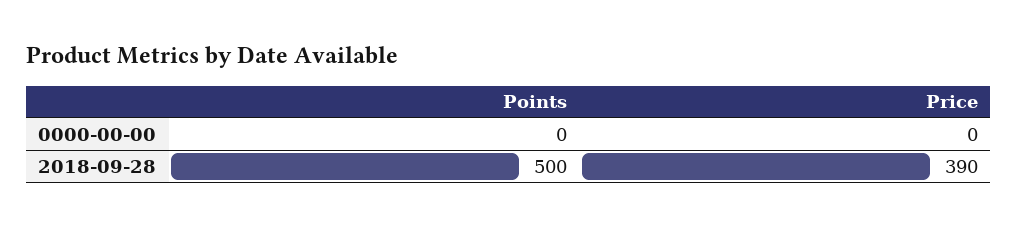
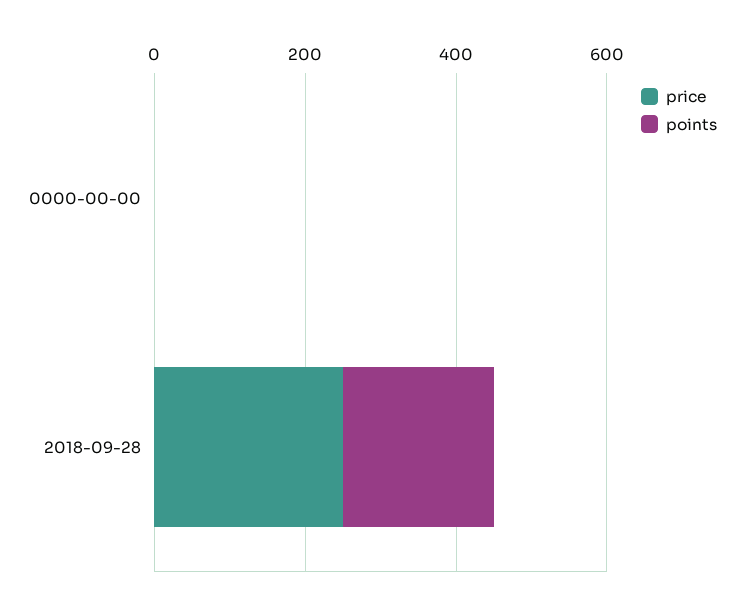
  {
    "Points": {
      "0000-00-00": 0,
-     "2018-09-28": 500
+     "2018-09-28": 200
    },
    "Price": {
      "0000-00-00": 0,
-     "2018-09-28": 390
+     "2018-09-28": 250
    }
  }

